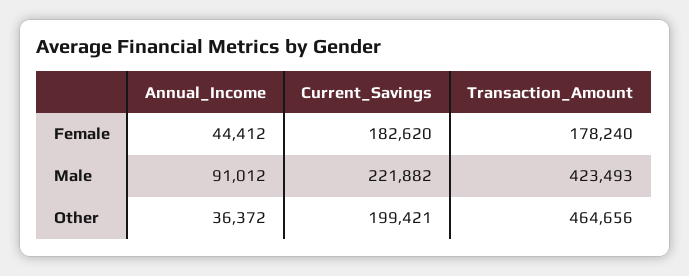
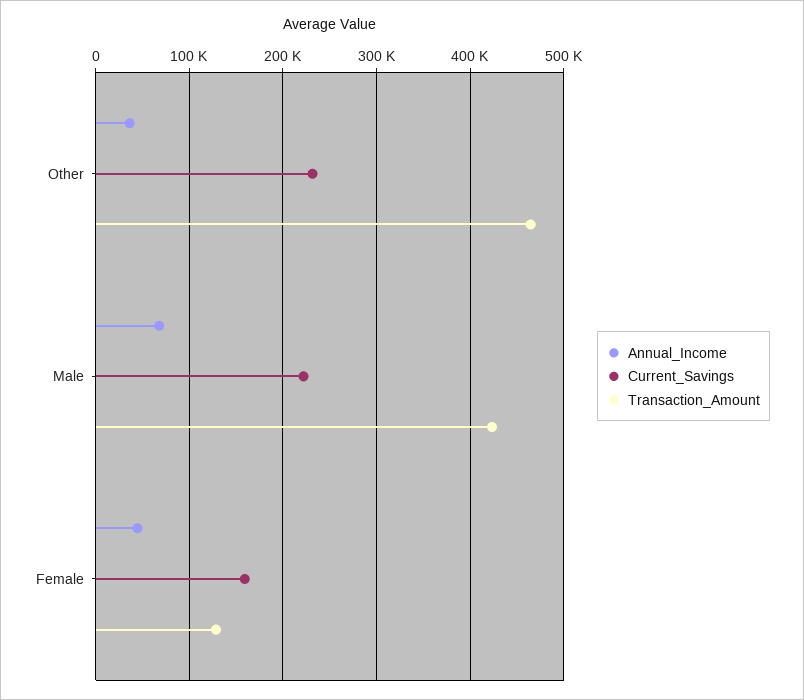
  {
    "Annual_Income": {
      "Female": 44412,
-     "Male": 91012,
+     "Male": 70000,
      "Other": 36372
    },
    "Current_Savings": {
-     "Female": 182620,
+     "Female": 160000,
      "Male": 221882,
-     "Other": 199421
+     "Other": 230000
    },
    "Transaction_Amount": {
-     "Female": 178240,
+     "Female": 130000,
      "Male": 423493,
      "Other": 464656
    }
  }

